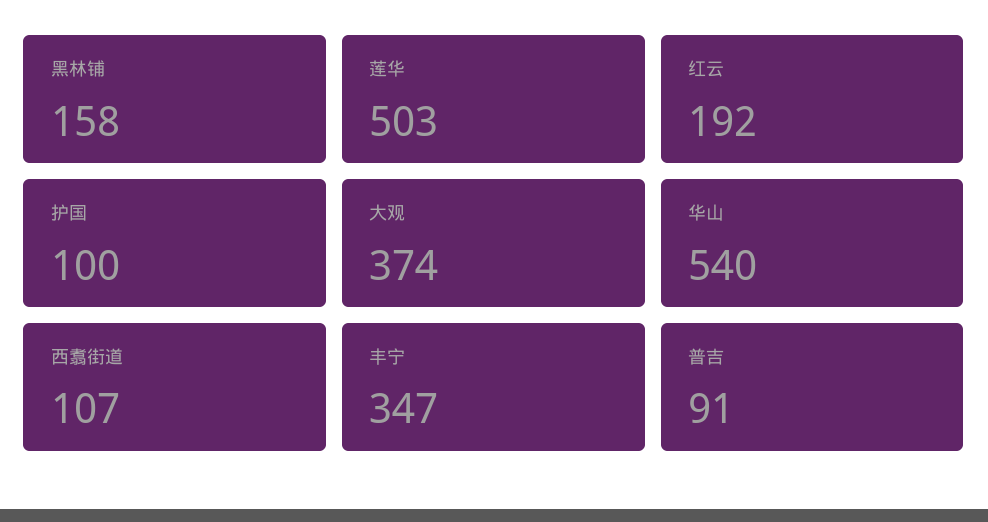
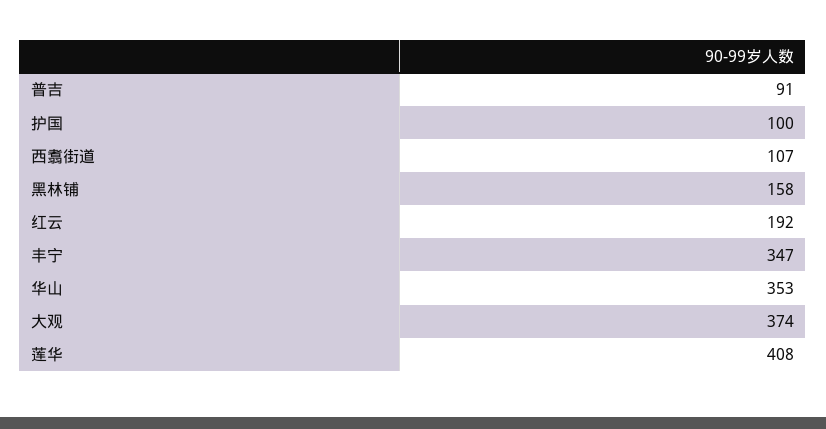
  {
    "黑林铺": 158,
-   "莲华": 503,
+   "莲华": 408,
    "红云": 192,
    "护国": 100,
    "大观": 374,
-   "华山": 540,
+   "华山": 353,
    "西翥街道": 107,
    "丰宁": 347,
    "普吉": 91
  }

